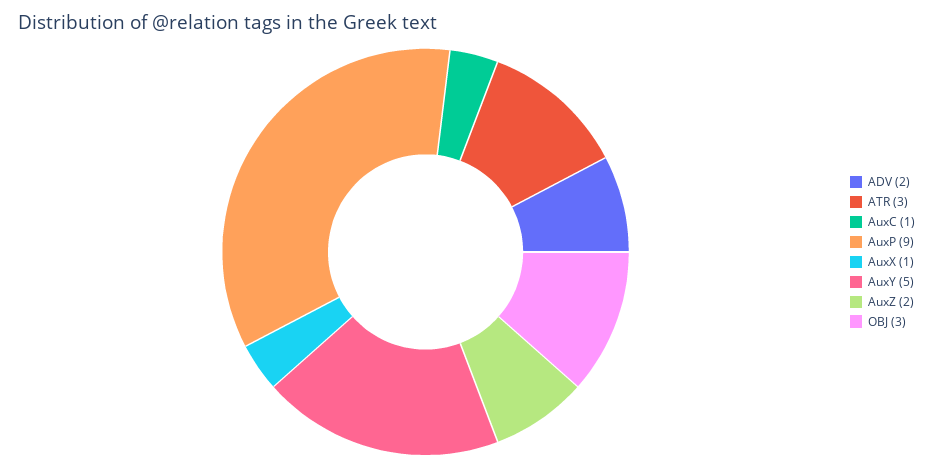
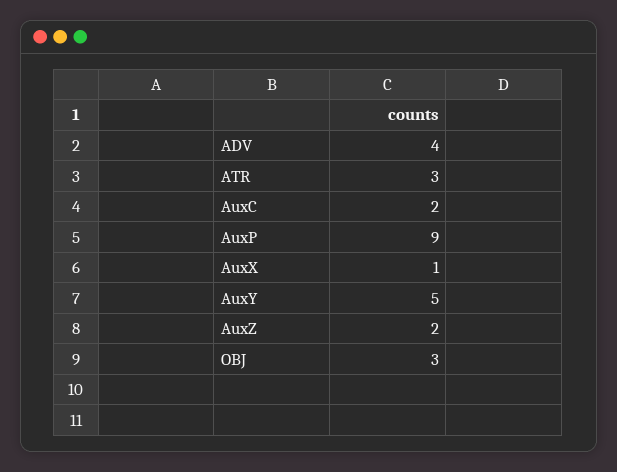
  {
-   "ADV": 2,
+   "ADV": 4,
    "ATR": 3,
-   "AuxC": 1,
+   "AuxC": 2,
    "AuxP": 9,
    "AuxX": 1,
    "AuxY": 5,
    "AuxZ": 2,
    "OBJ": 3
  }

